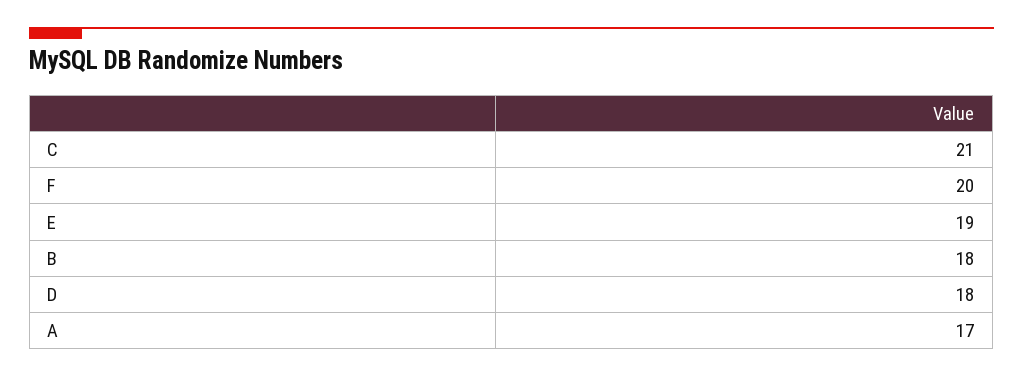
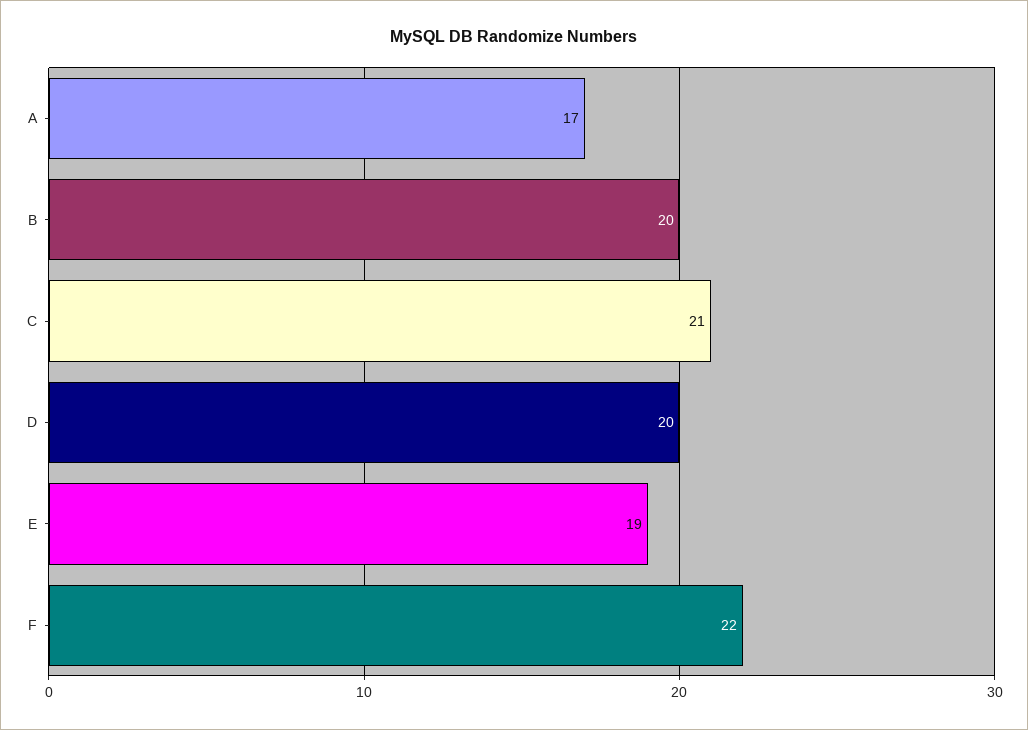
  {
    "C": 21,
-   "F": 20,
+   "F": 22,
    "E": 19,
-   "B": 18,
+   "B": 20,
-   "D": 18,
+   "D": 20,
    "A": 17
  }

